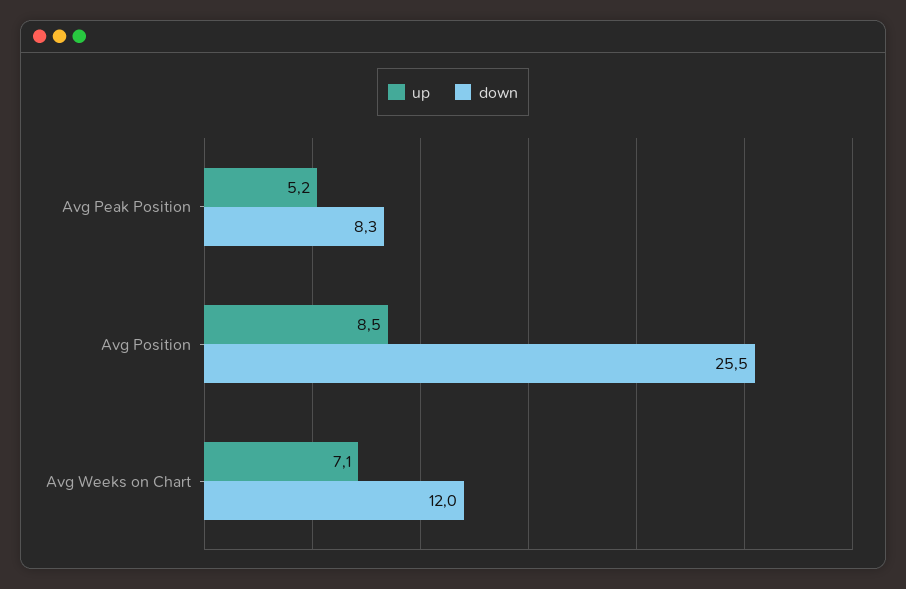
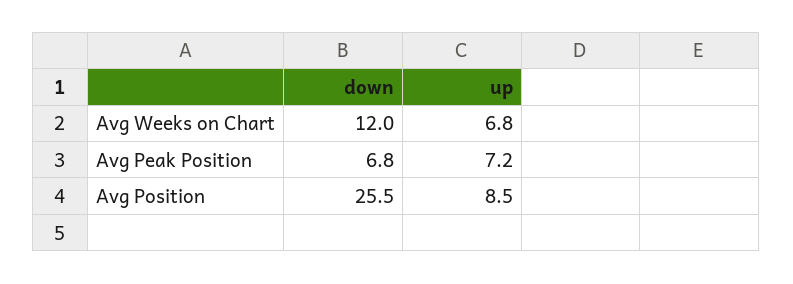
  {
    "up": {
-     "Avg Peak Position": 5.2,
+     "Avg Peak Position": 7.2,
      "Avg Position": 8.5,
-     "Avg Weeks on Chart": 7.1
+     "Avg Weeks on Chart": 6.8
    },
    "down": {
-     "Avg Peak Position": 8.3,
+     "Avg Peak Position": 6.8,
      "Avg Position": 25.5,
      "Avg Weeks on Chart": 12
    }
  }

